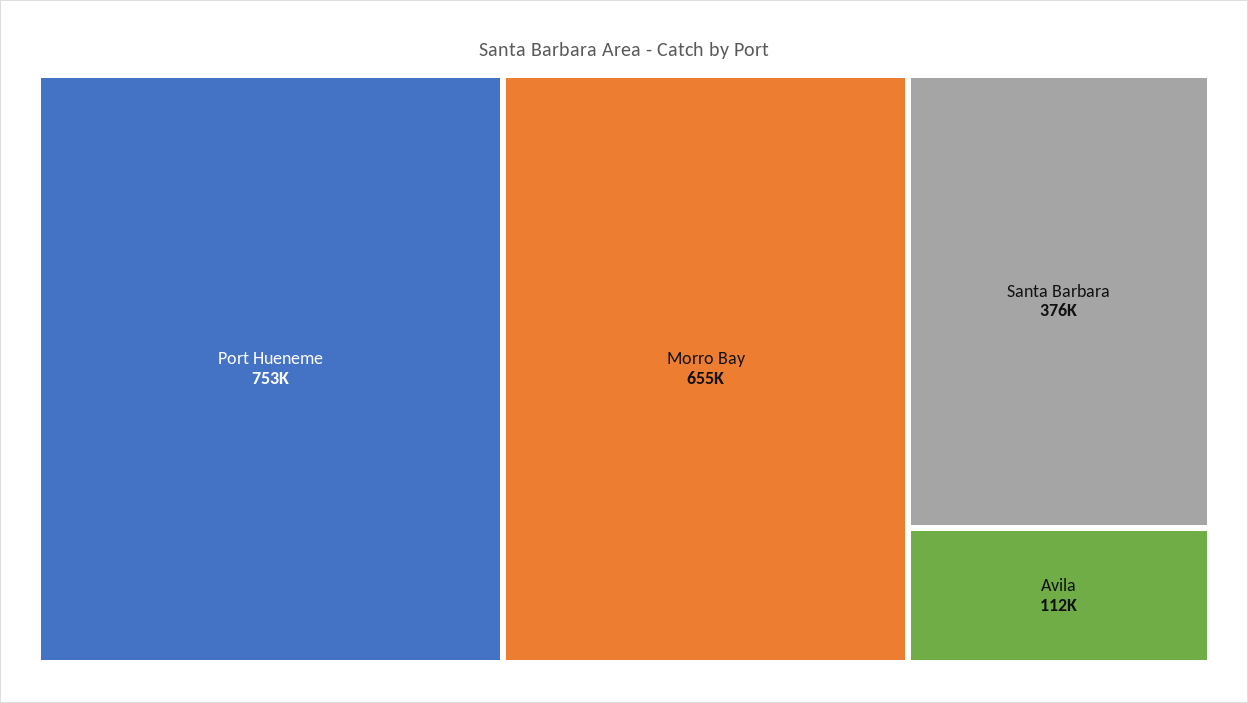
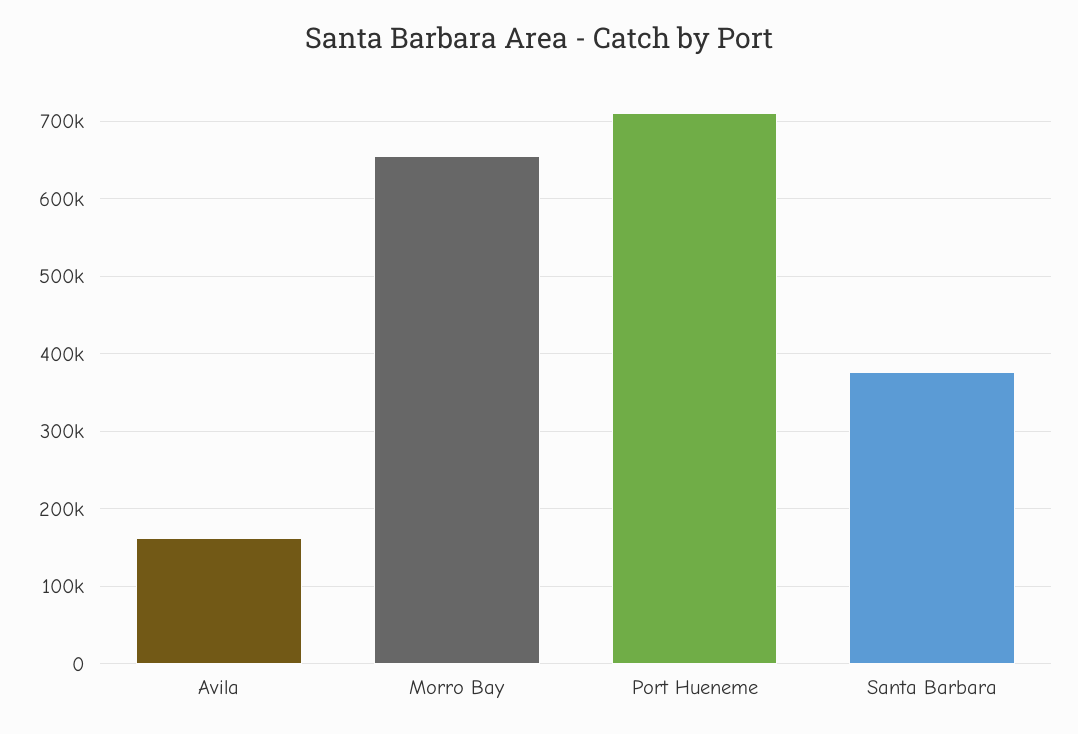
  {
-   "Port Hueneme": 753000,
+   "Port Hueneme": 710000,
    "Morro Bay": 655000,
    "Santa Barbara": 376000,
-   "Avila": 112000
+   "Avila": 160000
  }

